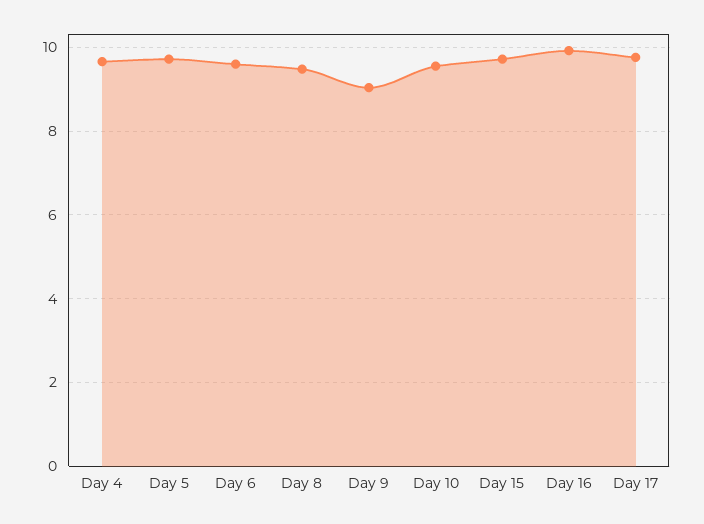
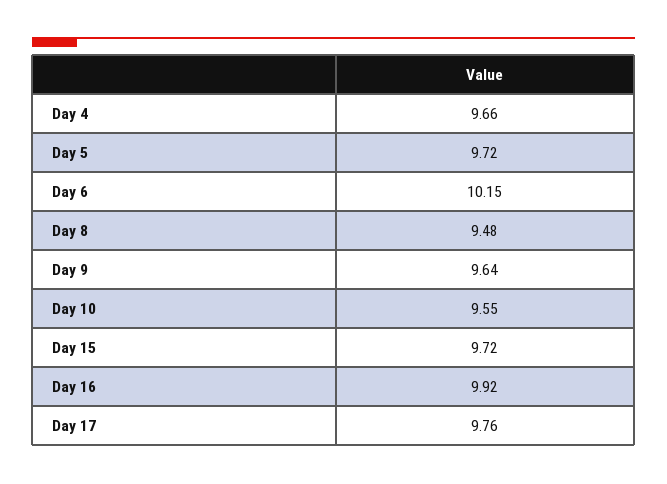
  {
    "Day 4": 9.66,
    "Day 5": 9.72,
-   "Day 6": 9.6,
+   "Day 6": 10.15,
    "Day 8": 9.48,
-   "Day 9": 9,
+   "Day 9": 9.64,
    "Day 10": 9.55,
    "Day 15": 9.72,
    "Day 16": 9.92,
    "Day 17": 9.76
  }

